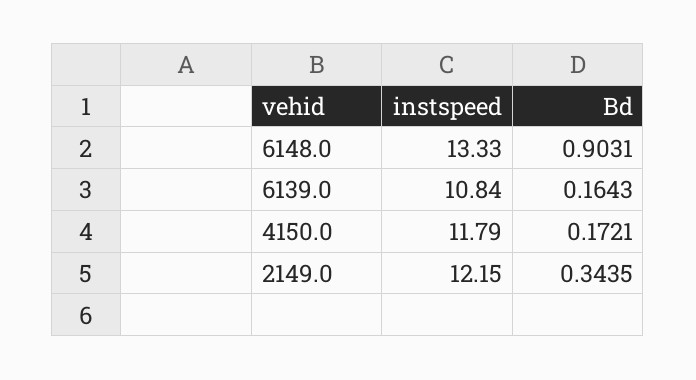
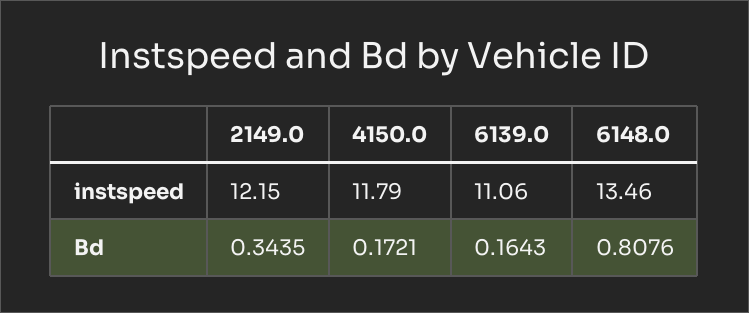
  {
    "instspeed": {
-     "6148.0": 13.33,
+     "6148.0": 13.46,
-     "6139.0": 10.84,
+     "6139.0": 11.06,
      "4150.0": 11.79,
      "2149.0": 12.15
    },
    "Bd": {
-     "6148.0": 0.9031,
+     "6148.0": 0.8076,
      "6139.0": 0.1643,
      "4150.0": 0.1721,
      "2149.0": 0.3435
    }
  }

